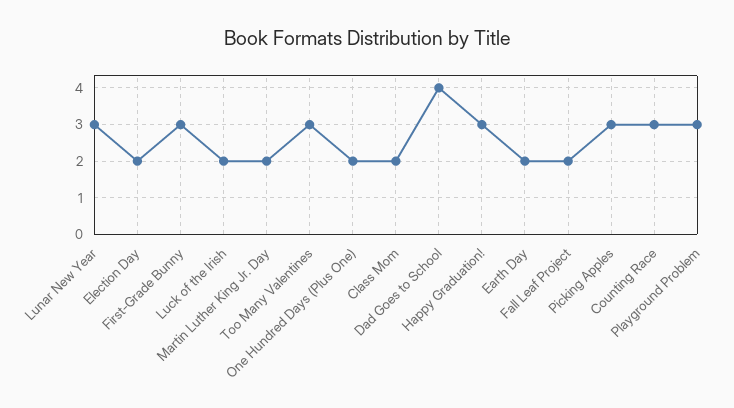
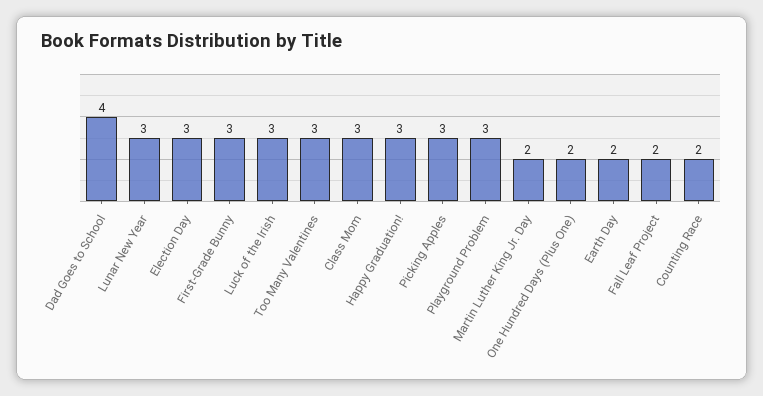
  {
    "Lunar New Year": 3,
-   "Election Day": 2,
+   "Election Day": 3,
    "First-Grade Bunny": 3,
-   "Luck of the Irish": 2,
+   "Luck of the Irish": 3,
    "Martin Luther King Jr. Day": 2,
    "Too Many Valentines": 3,
    "One Hundred Days (Plus One)": 2,
-   "Class Mom": 2,
+   "Class Mom": 3,
    "Dad Goes to School": 4,
    "Happy Graduation!": 3,
    "Earth Day": 2,
    "Fall Leaf Project": 2,
    "Picking Apples": 3,
-   "Counting Race": 3,
+   "Counting Race": 2,
    "Playground Problem": 3
  }

